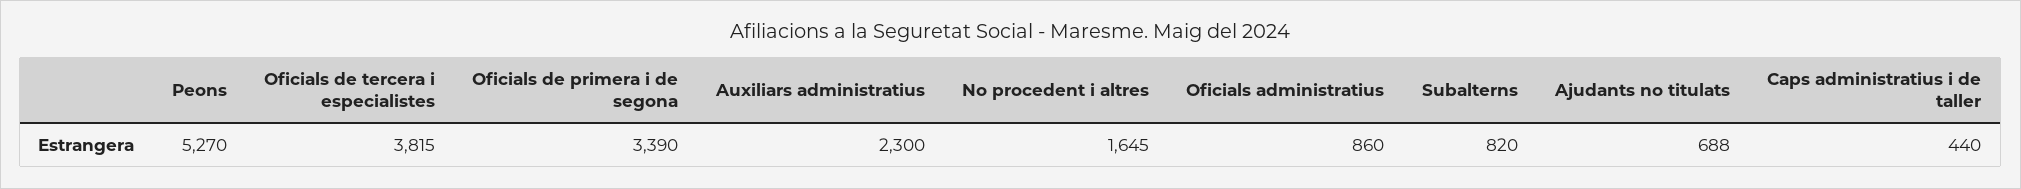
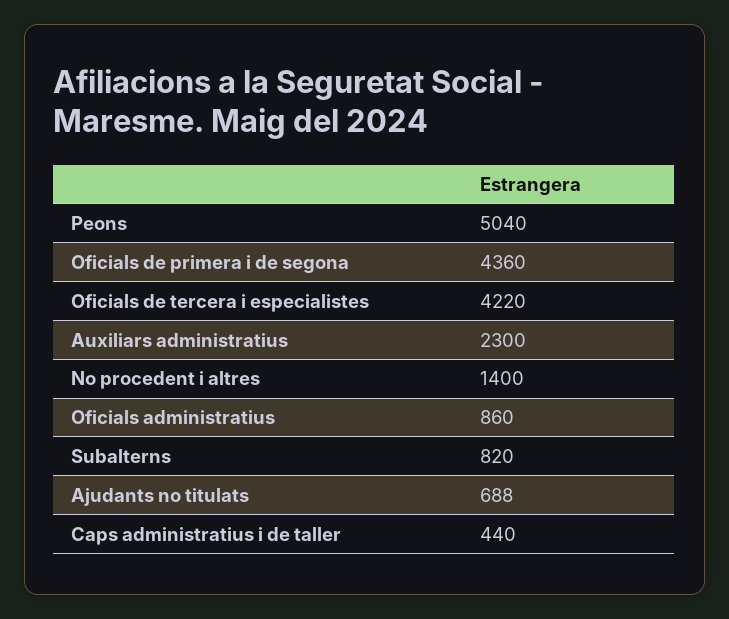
  {
-   "Peons": 5270,
+   "Peons": 5040,
-   "Oficials de tercera i especialistes": 3815,
+   "Oficials de tercera i especialistes": 4220,
-   "Oficials de primera i de segona": 3390,
+   "Oficials de primera i de segona": 4360,
    "Auxiliars administratius": 2300,
-   "No procedent i altres": 1645,
+   "No procedent i altres": 1400,
    "Oficials administratius": 860,
    "Subalterns": 820,
    "Ajudants no titulats": 688,
    "Caps administratius i de taller": 440
  }

